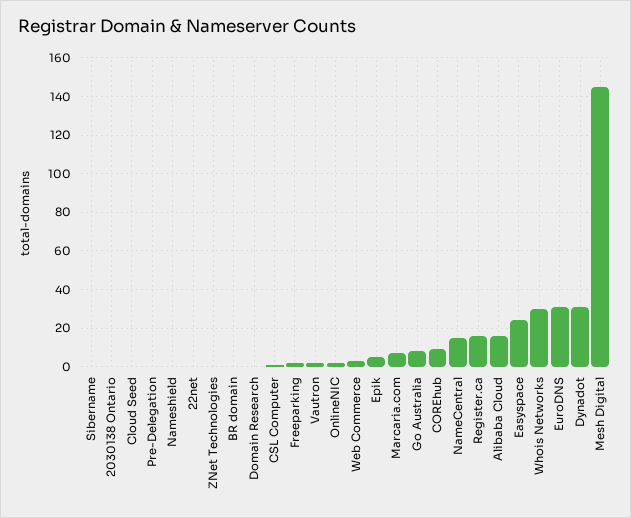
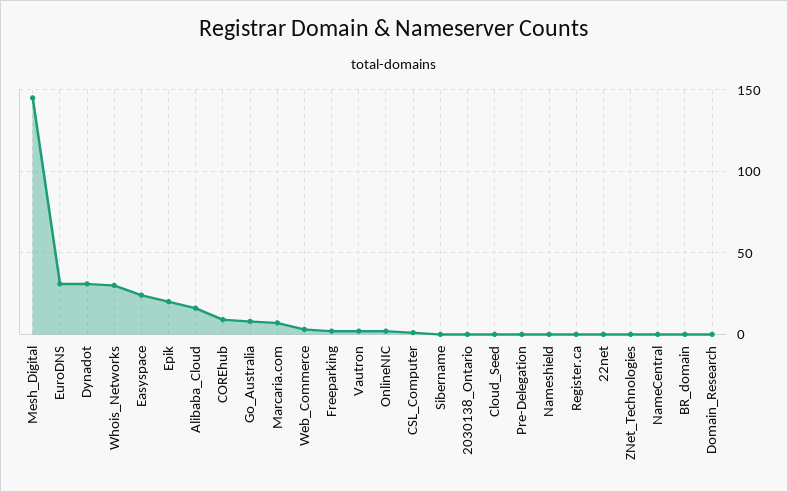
  {
    "Sibername": 0,
    "2030138 Ontario": 0,
    "Cloud Seed": 0,
    "Pre-Delegation": 0,
    "Nameshield": 0,
    "22net": 0,
    "ZNet Technologies": 0,
    "BR domain": 0,
    "Domain Research": 0,
    "CSL Computer": 0,
    "Freeparking": 0,
    "Vautron": 0,
    "OnlineNIC": 0,
    "Web Commerce": 5,
-   "Epik": 5,
+   "Epik": 20,
    "Marcaria.com": 5,
    "Go Australia": 10,
    "COREhub": 10,
-   "NameCentral": 15,
+   "NameCentral": 0,
-   "Register.ca": 15,
+   "Register.ca": 0,
    "Alibaba Cloud": 15,
    "Easyspace": 25,
    "Whois Networks": 30,
    "EuroDNS": 30,
    "Dynadot": 30,
    "Mesh Digital": 145
  }

